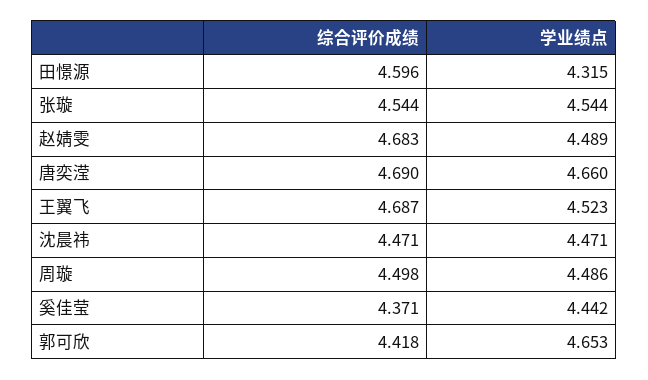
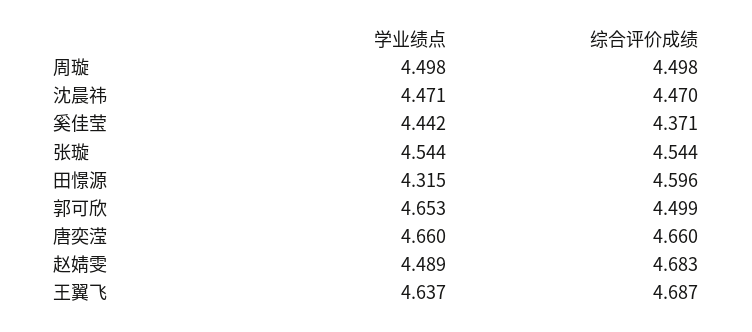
  {
    "综合评价成绩": {
      "田憬源": 4.596,
      "张璇": 4.544,
      "赵婧雯": 4.683,
-     "唐奕滢": 4.69,
+     "唐奕滢": 4.66,
      "王翼飞": 4.687,
-     "沈晨祎": 4.471,
+     "沈晨祎": 4.47,
      "周璇": 4.498,
      "奚佳莹": 4.371,
-     "郭可欣": 4.418
+     "郭可欣": 4.499
    },
    "学业绩点": {
      "田憬源": 4.315,
      "张璇": 4.544,
      "赵婧雯": 4.489,
      "唐奕滢": 4.66,
-     "王翼飞": 4.523,
+     "王翼飞": 4.637,
      "沈晨祎": 4.471,
-     "周璇": 4.486,
+     "周璇": 4.498,
      "奚佳莹": 4.442,
      "郭可欣": 4.653
    }
  }

